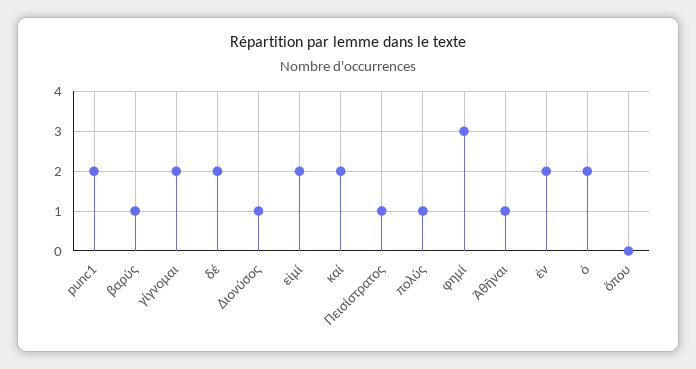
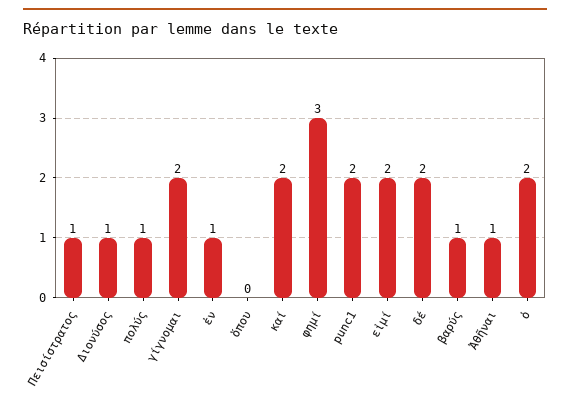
  {
    "punc1": 2,
    "βαρύς": 1,
    "γίγνομαι": 2,
    "δέ": 2,
    "Διονύσος": 1,
    "εἰμί": 2,
    "καί": 2,
    "Πεισίστρατος": 1,
    "πολύς": 1,
    "φημί": 3,
    "Ἀθῆναι": 1,
-   "ἐν": 2,
+   "ἐν": 1,
    "ὁ": 2,
    "ὅπου": 0
  }

